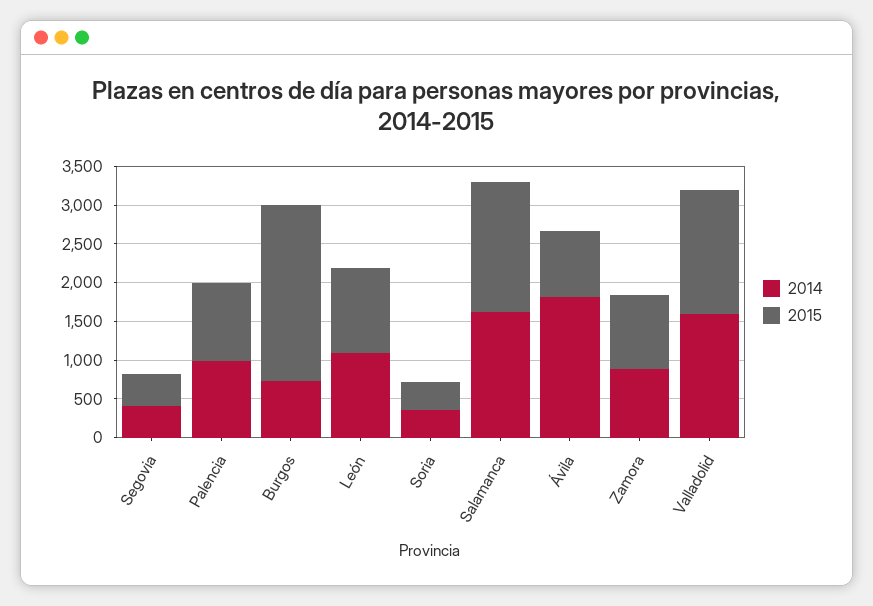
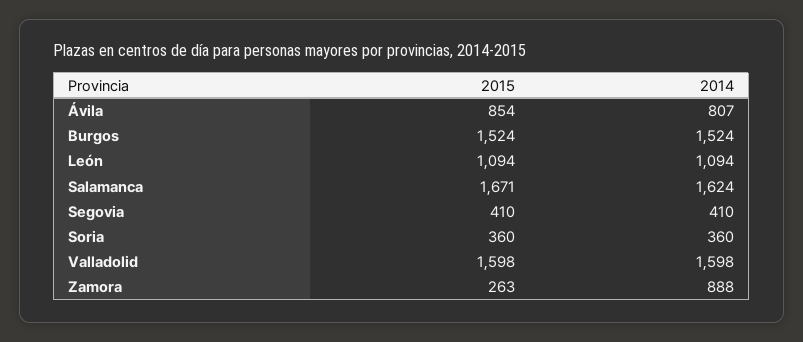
  {
    "2014": {
      "Segovia": 410,
-     "Palencia": 1000,
-     "Burgos": 750,
+     "Burgos": 1524,
      "León": 1094,
      "Soria": 360,
      "Salamanca": 1624,
-     "Ávila": 1750,
+     "Ávila": 807,
      "Zamora": 888,
      "Valladolid": 1598
    },
    "2015": {
      "Segovia": 410,
-     "Palencia": 1000,
-     "Burgos": 2250,
+     "Burgos": 1524,
      "León": 1094,
      "Soria": 360,
      "Salamanca": 1671,
      "Ávila": 854,
-     "Zamora": 1000,
+     "Zamora": 263,
      "Valladolid": 1598
    }
  }

